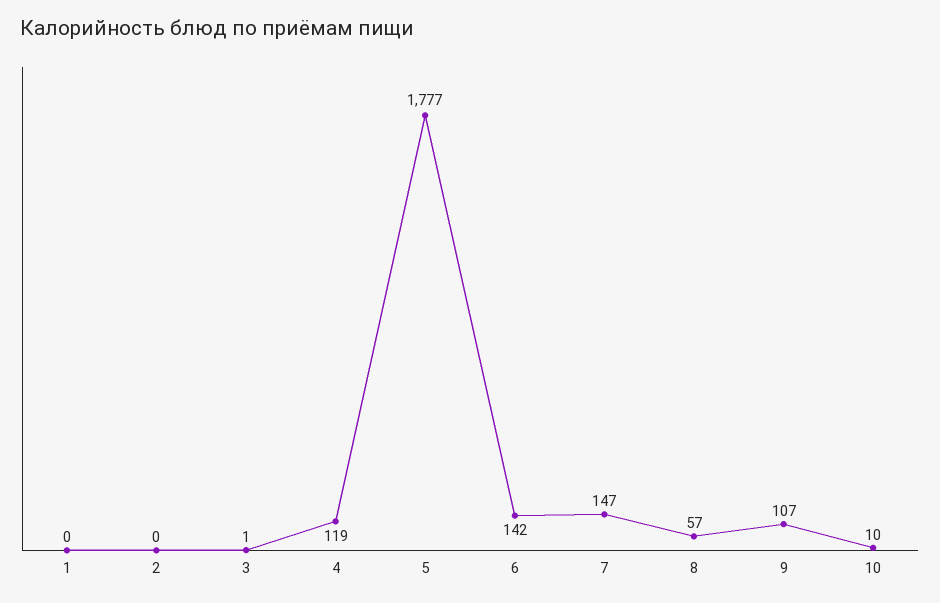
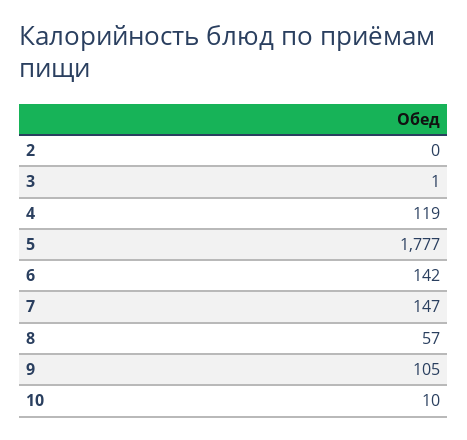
  {
-   "1": 0,
    "2": 0,
    "3": 1,
    "4": 119,
    "5": 1777,
    "6": 142,
    "7": 147,
    "8": 57,
-   "9": 107,
+   "9": 105,
    "10": 10
  }

